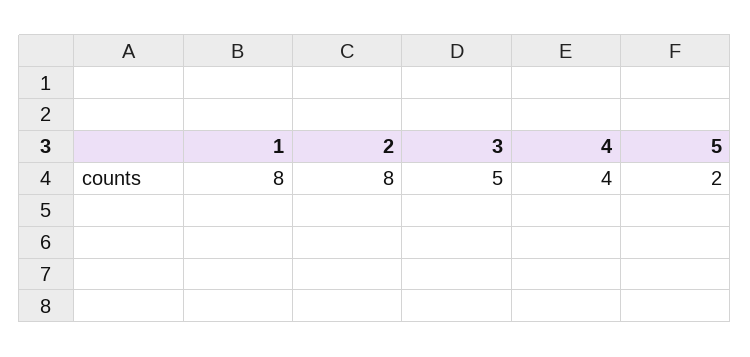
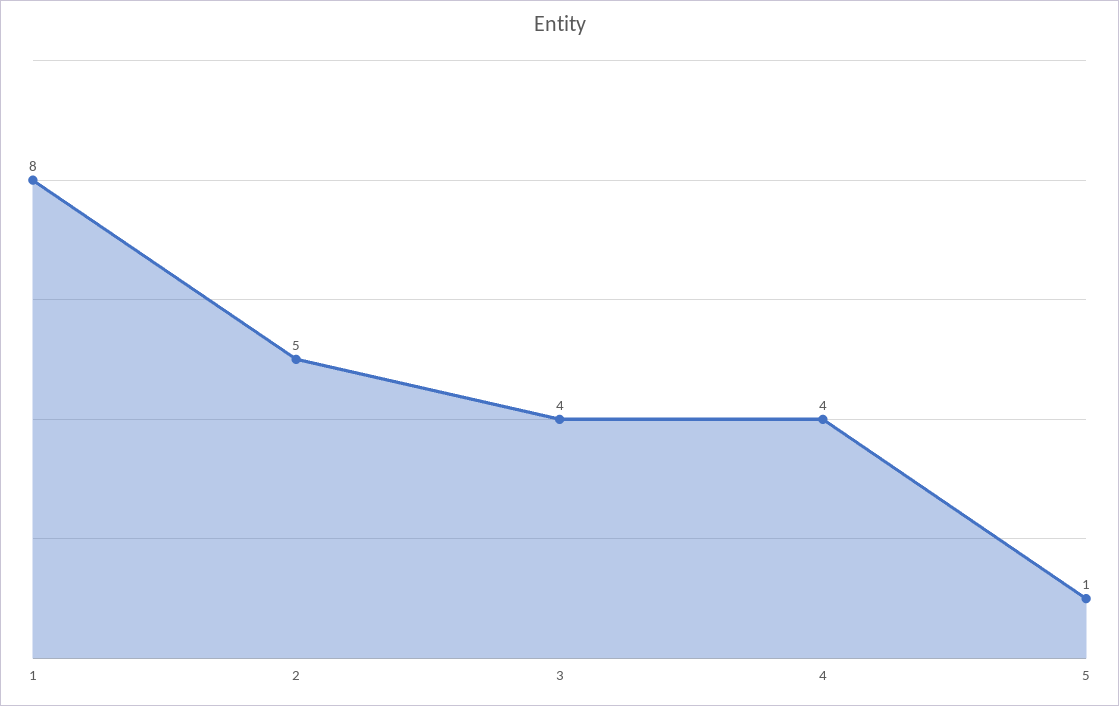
  {
    "1": 8,
-   "2": 8,
+   "2": 5,
-   "3": 5,
+   "3": 4,
    "4": 4,
-   "5": 2
+   "5": 1
  }

